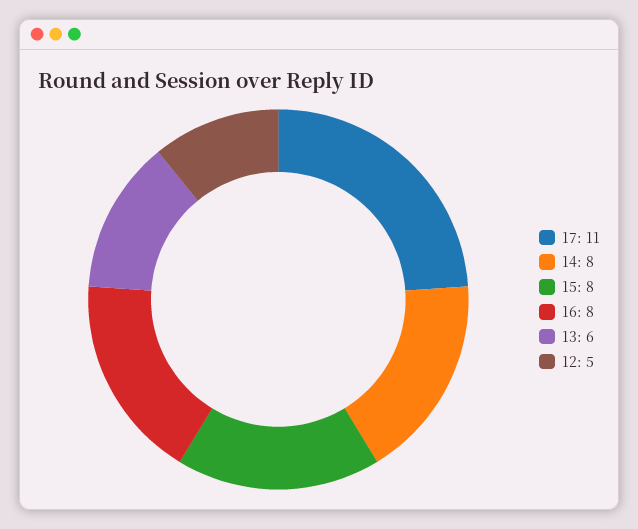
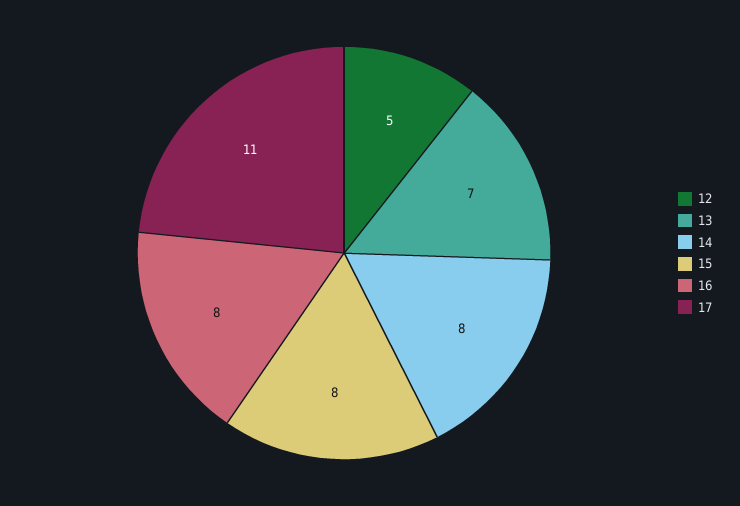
  {
    "17": 11,
    "14": 8,
    "15": 8,
    "16": 8,
-   "13": 6,
+   "13": 7,
    "12": 5
  }

